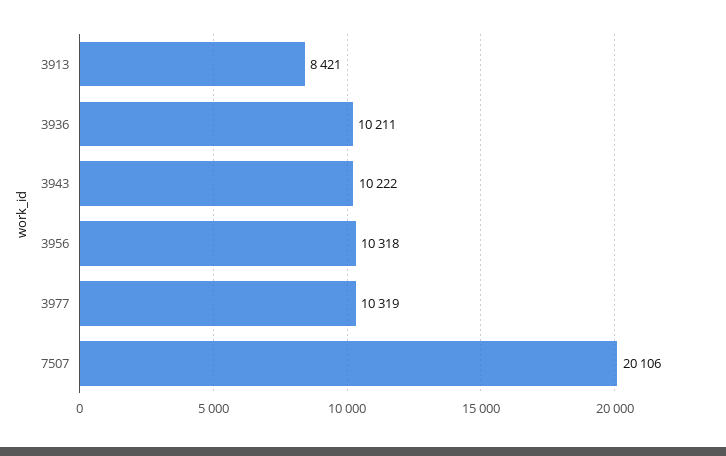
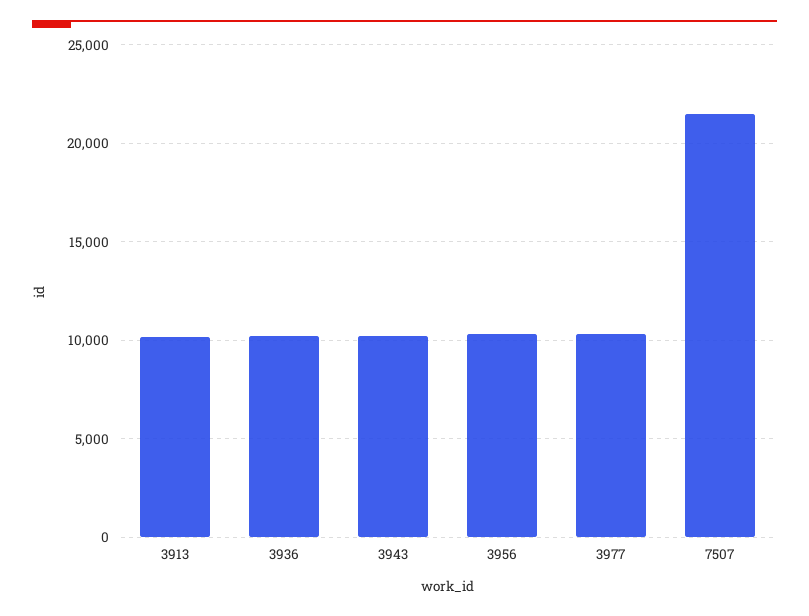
  {
-   "3913": 8421,
+   "3913": 10000,
    "3936": 10211,
    "3943": 10222,
    "3956": 10318,
    "3977": 10319,
-   "7507": 20106
+   "7507": 21500
  }

